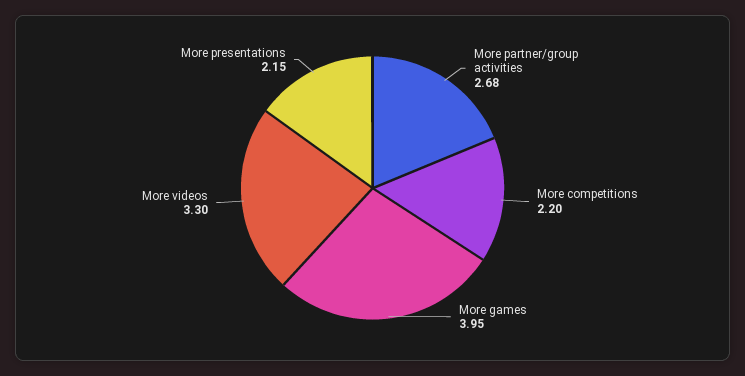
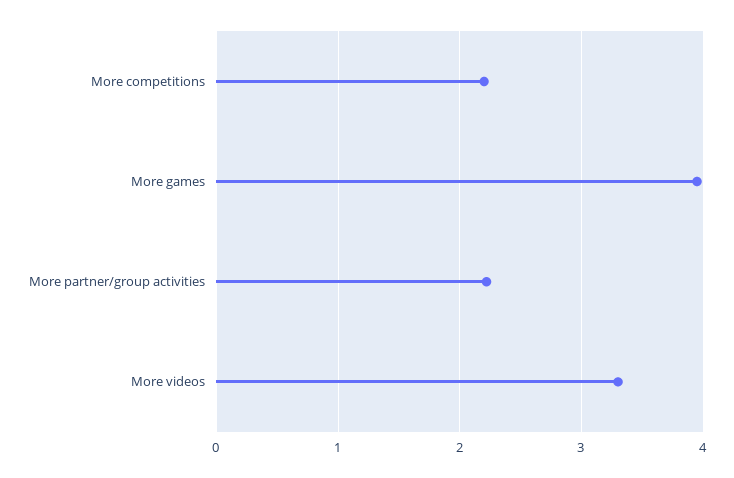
  {
-   "More partner/group activities": 2.68,
+   "More partner/group activities": 2.2,
    "More competitions": 2.2,
    "More games": 3.95,
-   "More videos": 3.3,
+   "More videos": 3.3
-   "More presentations": 2.15
  }

